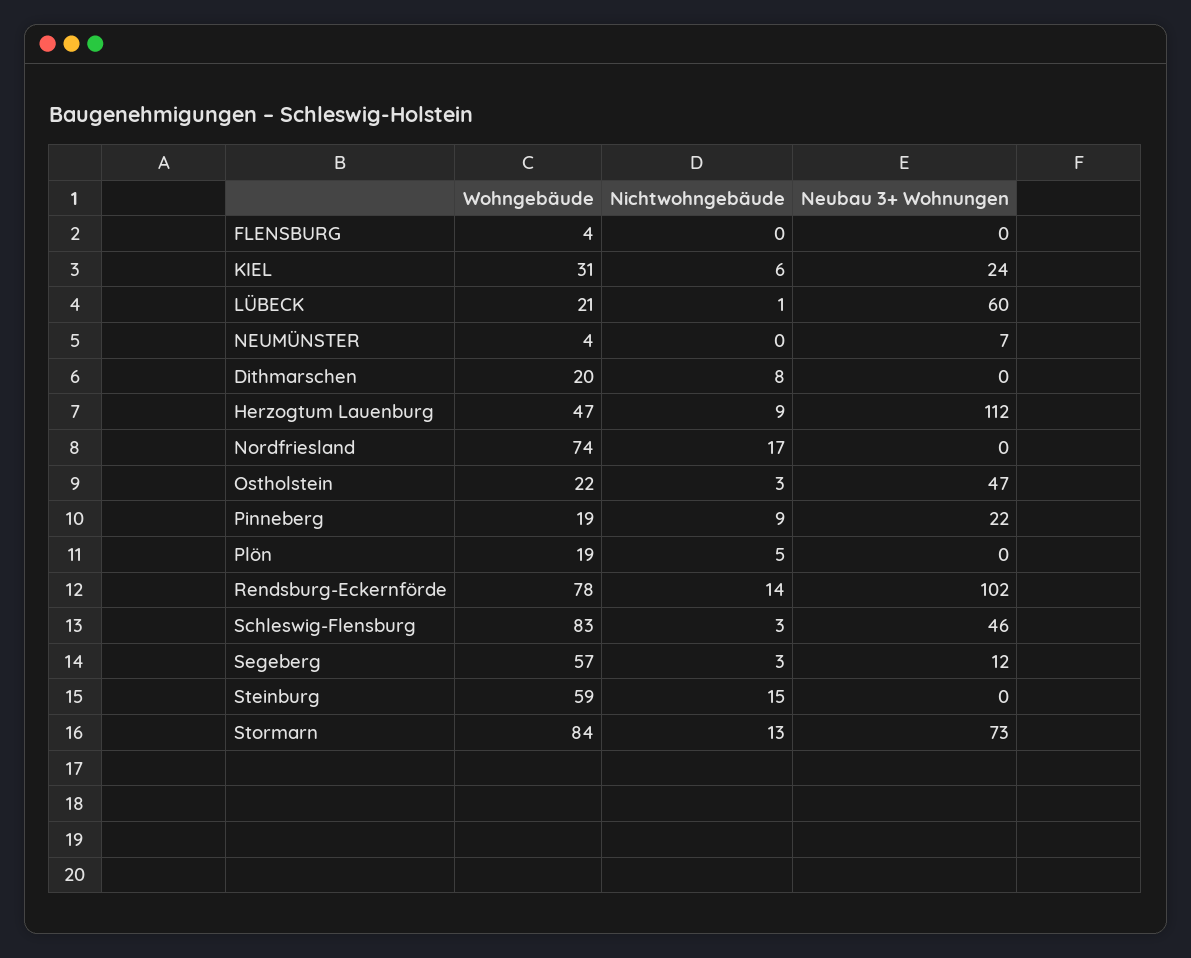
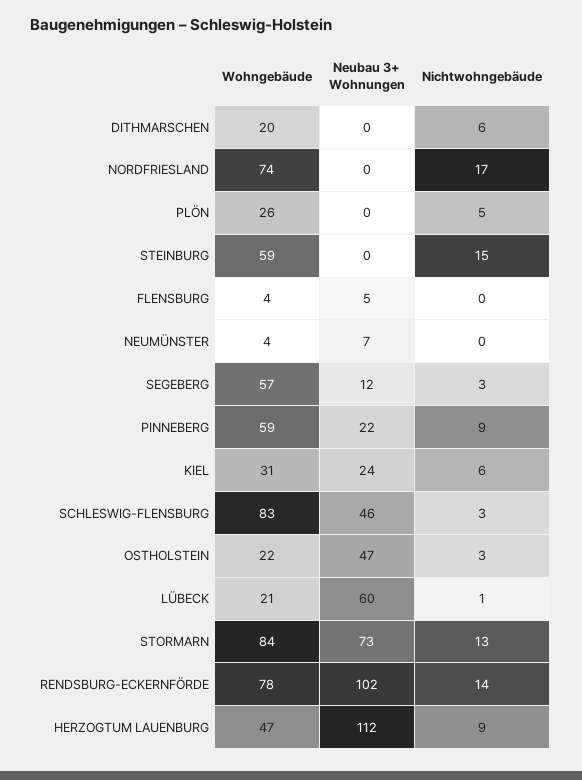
  {
    "Wohngebäude": {
      "FLENSBURG": 4,
      "KIEL": 31,
      "LÜBECK": 21,
      "NEUMÜNSTER": 4,
      "Dithmarschen": 20,
      "Herzogtum Lauenburg": 47,
      "Nordfriesland": 74,
      "Ostholstein": 22,
-     "Pinneberg": 19,
+     "Pinneberg": 59,
-     "Plön": 19,
+     "Plön": 26,
      "Rendsburg-Eckernförde": 78,
      "Schleswig-Flensburg": 83,
      "Segeberg": 57,
      "Steinburg": 59,
      "Stormarn": 84
    },
    "Nichtwohngebäude": {
      "FLENSBURG": 0,
      "KIEL": 6,
      "LÜBECK": 1,
      "NEUMÜNSTER": 0,
-     "Dithmarschen": 8,
+     "Dithmarschen": 6,
      "Herzogtum Lauenburg": 9,
      "Nordfriesland": 17,
      "Ostholstein": 3,
      "Pinneberg": 9,
      "Plön": 5,
      "Rendsburg-Eckernförde": 14,
      "Schleswig-Flensburg": 3,
      "Segeberg": 3,
      "Steinburg": 15,
      "Stormarn": 13
    },
    "Neubau 3+ Wohnungen": {
-     "FLENSBURG": 0,
+     "FLENSBURG": 5,
      "KIEL": 24,
      "LÜBECK": 60,
      "NEUMÜNSTER": 7,
      "Dithmarschen": 0,
      "Herzogtum Lauenburg": 112,
      "Nordfriesland": 0,
      "Ostholstein": 47,
      "Pinneberg": 22,
      "Plön": 0,
      "Rendsburg-Eckernförde": 102,
      "Schleswig-Flensburg": 46,
      "Segeberg": 12,
      "Steinburg": 0,
      "Stormarn": 73
    }
  }

